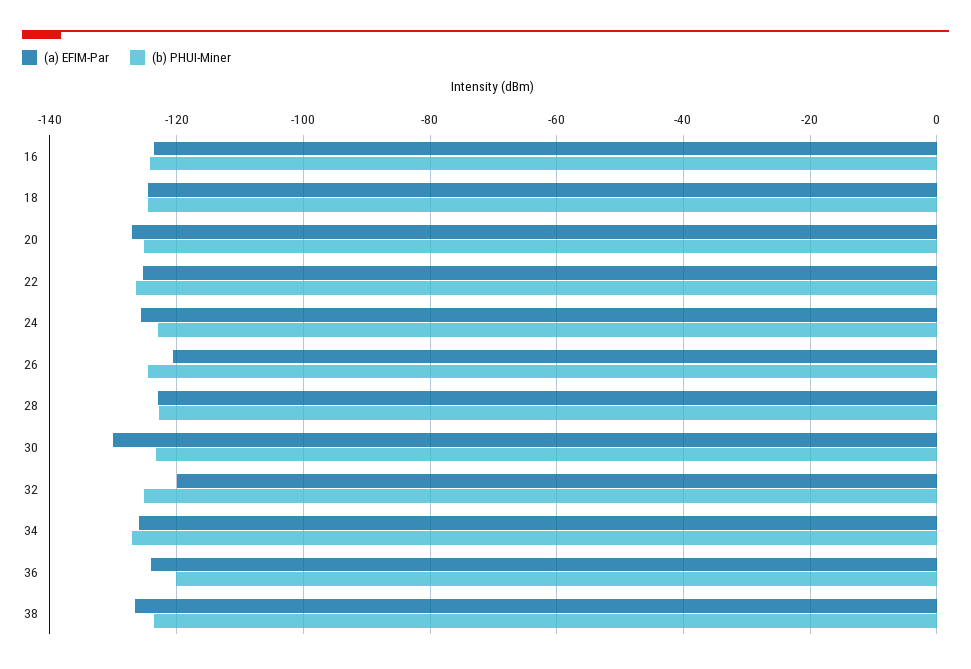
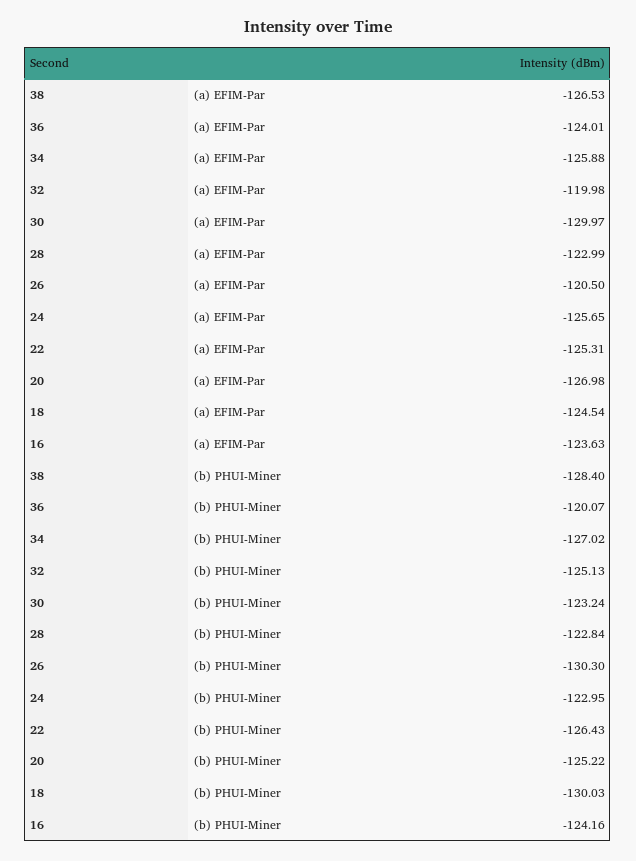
  {
    "(a) EFIM-Par": {
      "16": -123.63,
      "18": -124.54,
      "20": -126.98,
      "22": -125.31,
      "24": -125.65,
      "26": -120.5,
      "28": -122.99,
      "30": -129.97,
      "32": -119.98,
      "34": -125.88,
      "36": -124.01,
      "38": -126.53
    },
    "(b) PHUI-Miner": {
      "16": -124.16,
-     "18": -124,
+     "18": -130.03,
      "20": -125.22,
      "22": -126.43,
      "24": -122.95,
-     "26": -124,
+     "26": -130.3,
      "28": -122.84,
      "30": -123.24,
      "32": -125.13,
      "34": -127.02,
      "36": -120.07,
-     "38": -124
+     "38": -128.4
    }
  }

